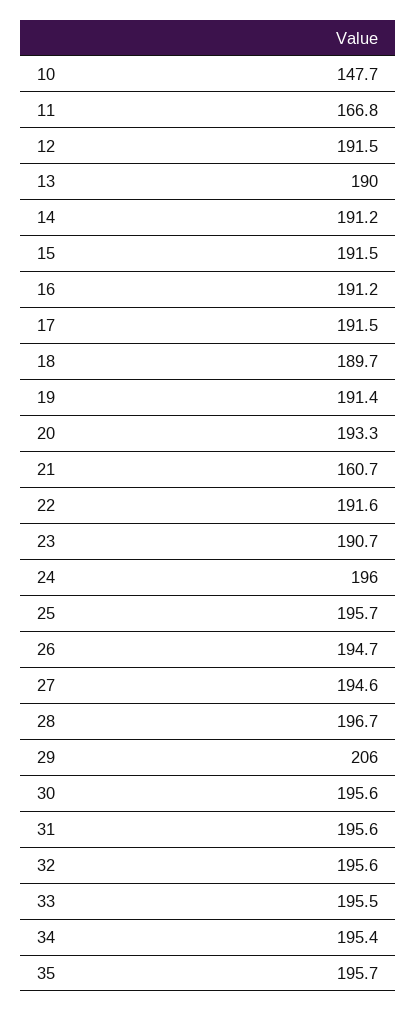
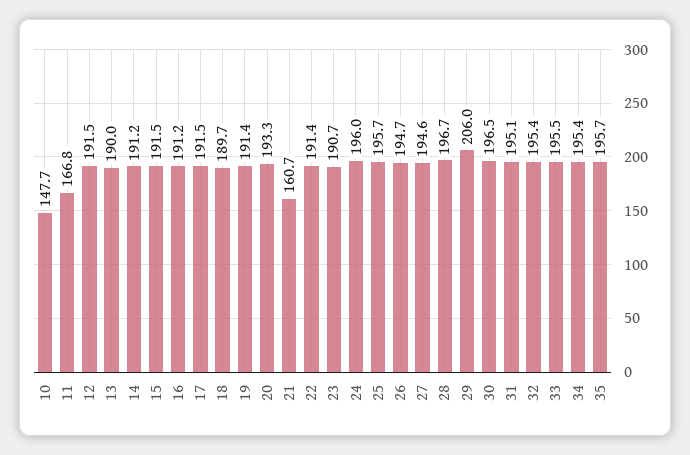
  {
    "10": 147.7,
    "11": 166.8,
    "12": 191.5,
    "13": 190,
    "14": 191.2,
    "15": 191.5,
    "16": 191.2,
    "17": 191.5,
    "18": 189.7,
    "19": 191.4,
    "20": 193.3,
    "21": 160.7,
-   "22": 191.6,
+   "22": 191.4,
    "23": 190.7,
    "24": 196,
    "25": 195.7,
    "26": 194.7,
    "27": 194.6,
    "28": 196.7,
    "29": 206,
-   "30": 195.6,
+   "30": 196.5,
-   "31": 195.6,
+   "31": 195.1,
-   "32": 195.6,
+   "32": 195.4,
    "33": 195.5,
    "34": 195.4,
    "35": 195.7
  }

